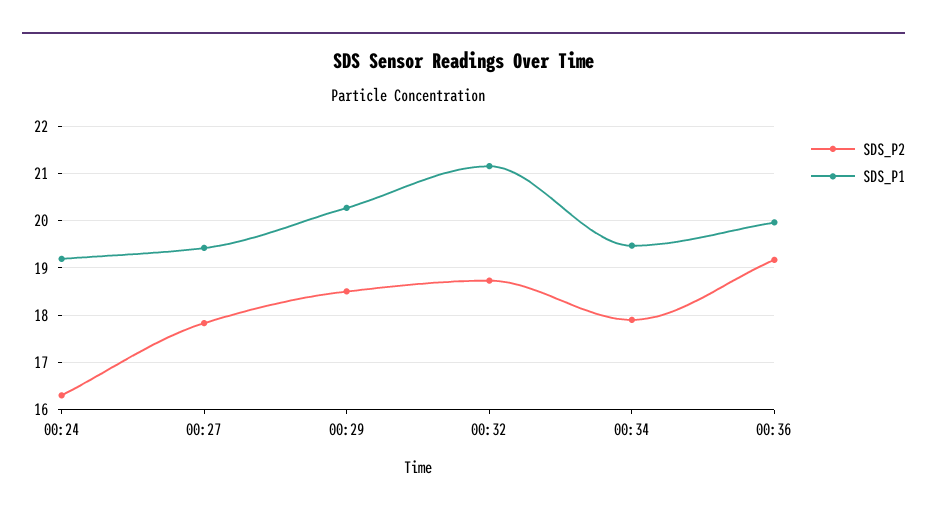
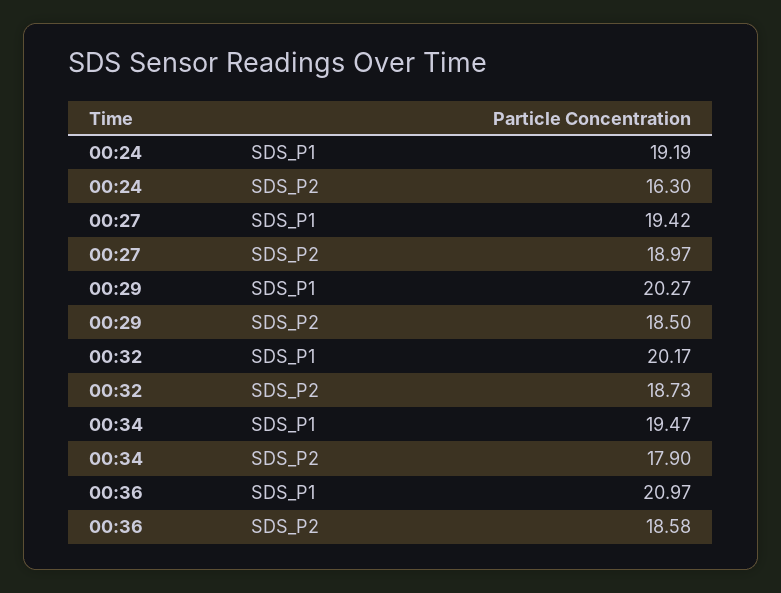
  {
    "SDS_P2": {
      "00:24": 16.3,
-     "00:27": 17.8,
+     "00:27": 18.97,
      "00:29": 18.5,
      "00:32": 18.73,
      "00:34": 17.9,
-     "00:36": 19.2
+     "00:36": 18.58
    },
    "SDS_P1": {
      "00:24": 19.19,
      "00:27": 19.42,
      "00:29": 20.27,
-     "00:32": 21.2,
+     "00:32": 20.17,
      "00:34": 19.47,
-     "00:36": 20
+     "00:36": 20.97
    }
  }

